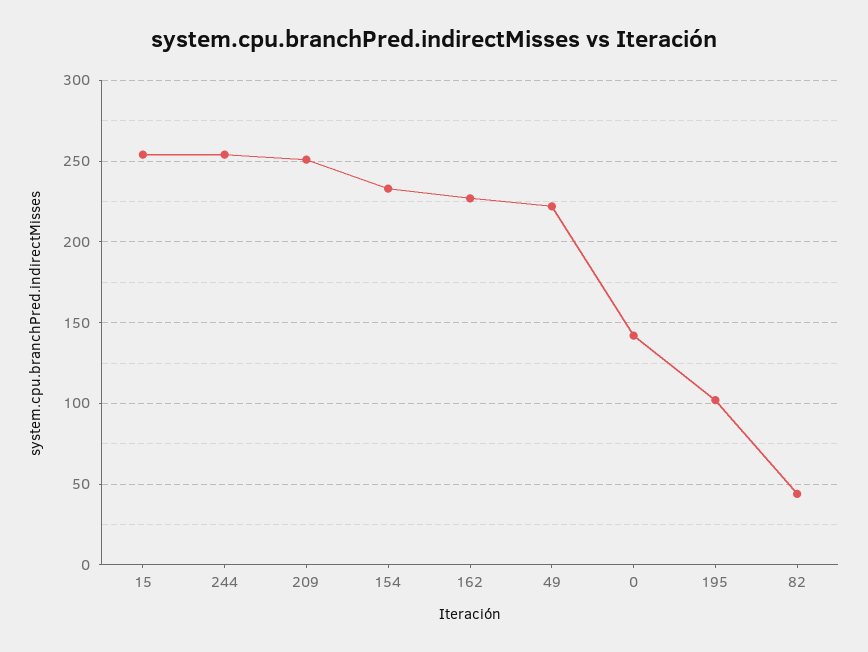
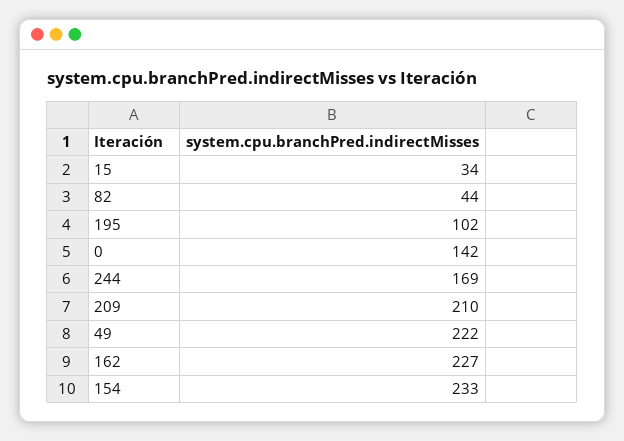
  {
-   "15": 255,
+   "15": 34,
-   "244": 255,
+   "244": 169,
-   "209": 250,
+   "209": 210,
    "154": 233,
    "162": 227,
    "49": 222,
    "0": 142,
    "195": 102,
    "82": 44
  }

